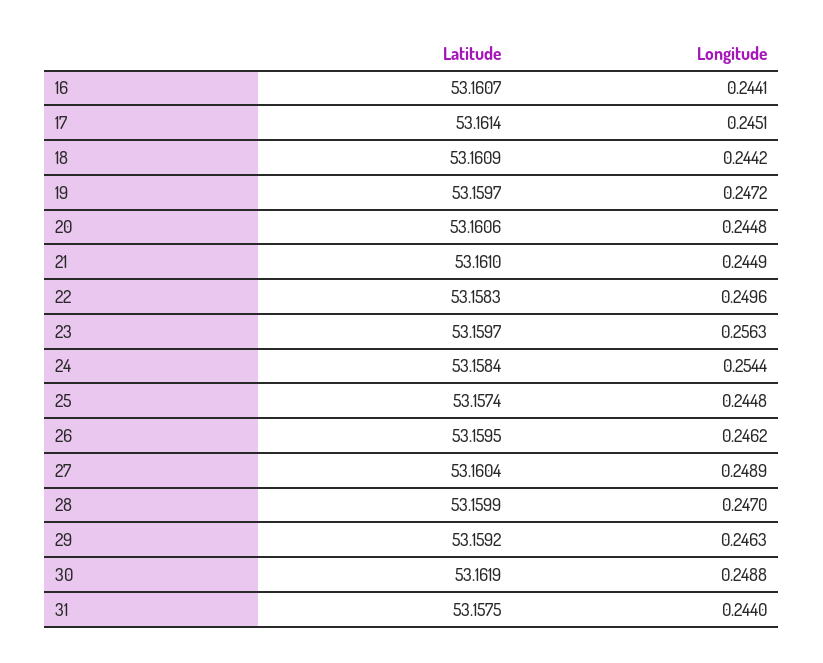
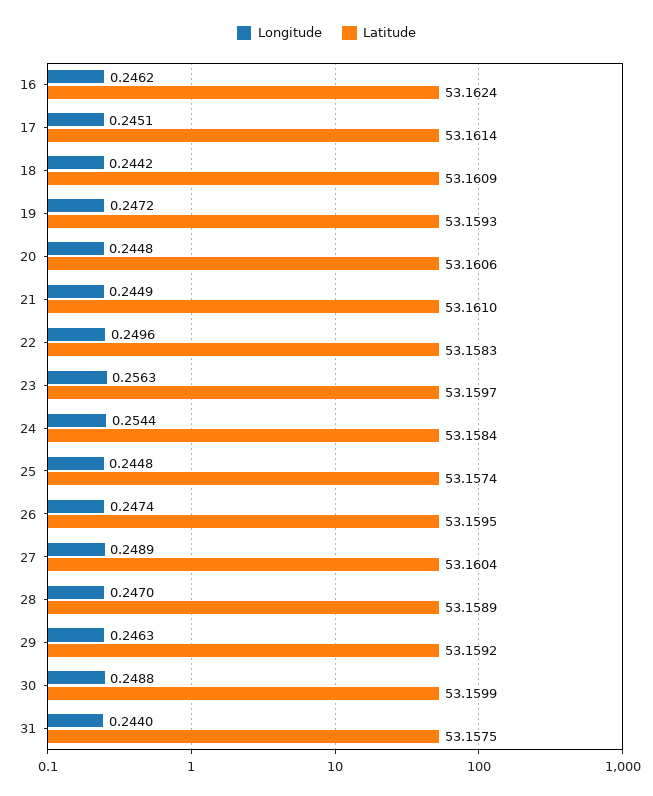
  {
    "Latitude": {
-     "16": 53.1607,
+     "16": 53.1624,
      "17": 53.1614,
      "18": 53.1609,
-     "19": 53.1597,
+     "19": 53.1593,
      "20": 53.1606,
      "21": 53.161,
      "22": 53.1583,
      "23": 53.1597,
      "24": 53.1584,
      "25": 53.1574,
      "26": 53.1595,
      "27": 53.1604,
-     "28": 53.1599,
+     "28": 53.1589,
      "29": 53.1592,
-     "30": 53.1619,
+     "30": 53.1599,
      "31": 53.1575
    },
    "Longitude": {
-     "16": 0.2441,
+     "16": 0.2462,
      "17": 0.2451,
      "18": 0.2442,
      "19": 0.2472,
      "20": 0.2448,
      "21": 0.2449,
      "22": 0.2496,
      "23": 0.2563,
      "24": 0.2544,
      "25": 0.2448,
-     "26": 0.2462,
+     "26": 0.2474,
      "27": 0.2489,
      "28": 0.247,
      "29": 0.2463,
      "30": 0.2488,
      "31": 0.244
    }
  }

